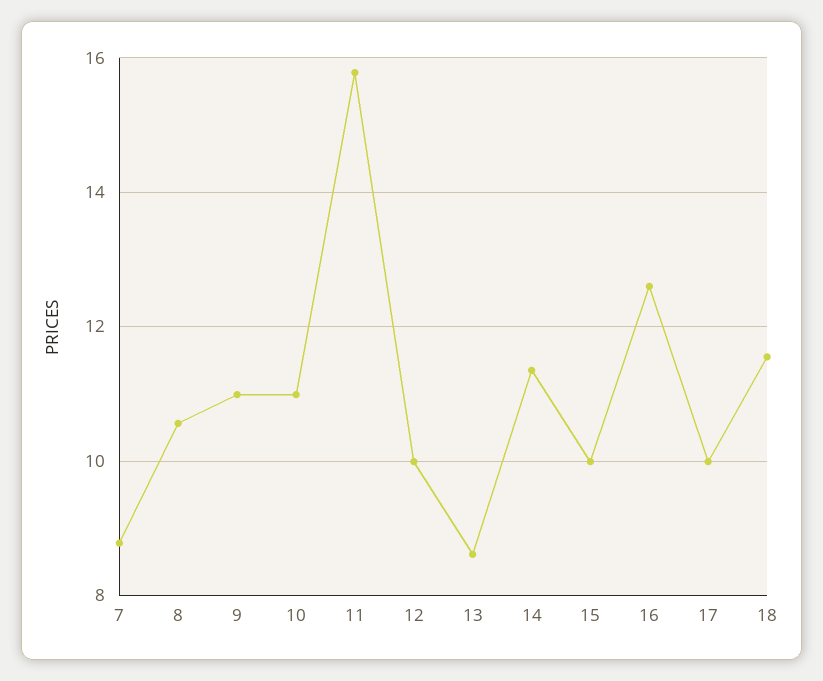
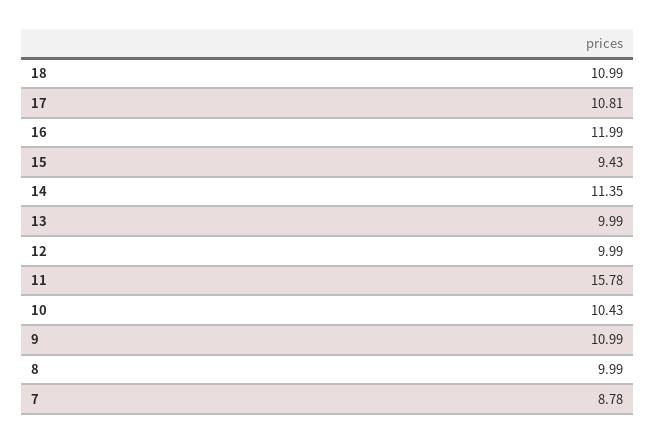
  {
    "7": 8.78,
-   "8": 10.6,
+   "8": 9.99,
    "9": 10.99,
-   "10": 11,
+   "10": 10.43,
    "11": 15.78,
    "12": 9.99,
-   "13": 8.6,
+   "13": 9.99,
    "14": 11.35,
-   "15": 10,
+   "15": 9.43,
-   "16": 12.6,
+   "16": 11.99,
-   "17": 10,
+   "17": 10.81,
-   "18": 11.6
+   "18": 10.99
  }

